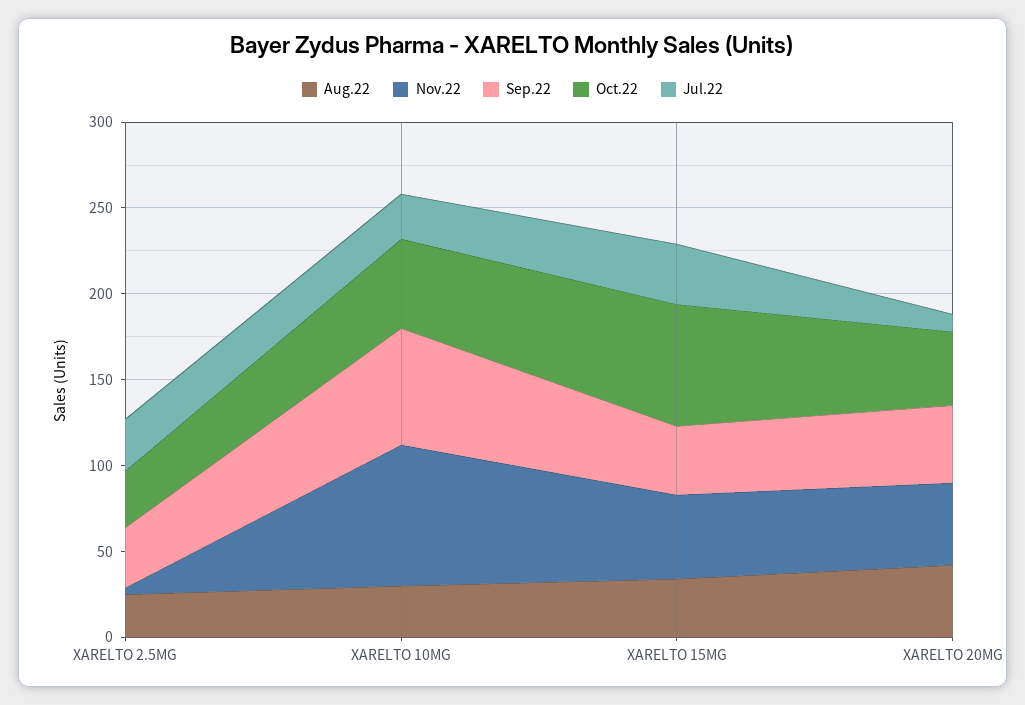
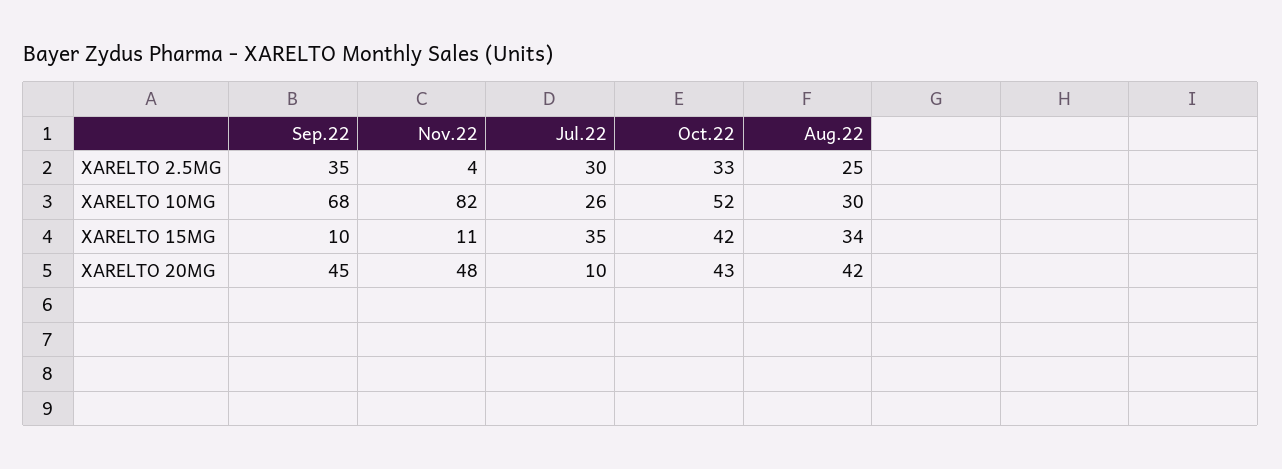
  {
    "Aug.22": {
      "XARELTO 2.5MG": 25,
      "XARELTO 10MG": 30,
      "XARELTO 15MG": 34,
      "XARELTO 20MG": 42
    },
    "Nov.22": {
      "XARELTO 2.5MG": 4,
      "XARELTO 10MG": 82,
-     "XARELTO 15MG": 50,
+     "XARELTO 15MG": 11,
      "XARELTO 20MG": 48
    },
    "Sep.22": {
      "XARELTO 2.5MG": 35,
      "XARELTO 10MG": 68,
-     "XARELTO 15MG": 40,
+     "XARELTO 15MG": 10,
      "XARELTO 20MG": 45
    },
    "Oct.22": {
      "XARELTO 2.5MG": 33,
      "XARELTO 10MG": 52,
-     "XARELTO 15MG": 70,
+     "XARELTO 15MG": 42,
      "XARELTO 20MG": 43
    },
    "Jul.22": {
      "XARELTO 2.5MG": 30,
      "XARELTO 10MG": 26,
      "XARELTO 15MG": 35,
      "XARELTO 20MG": 10
    }
  }

